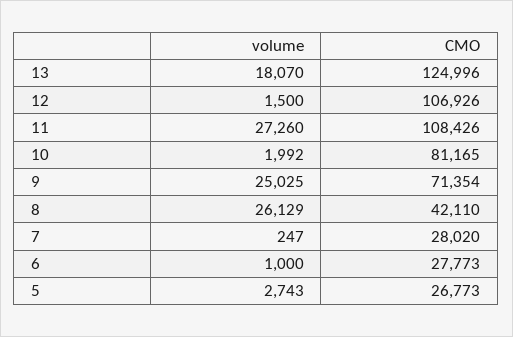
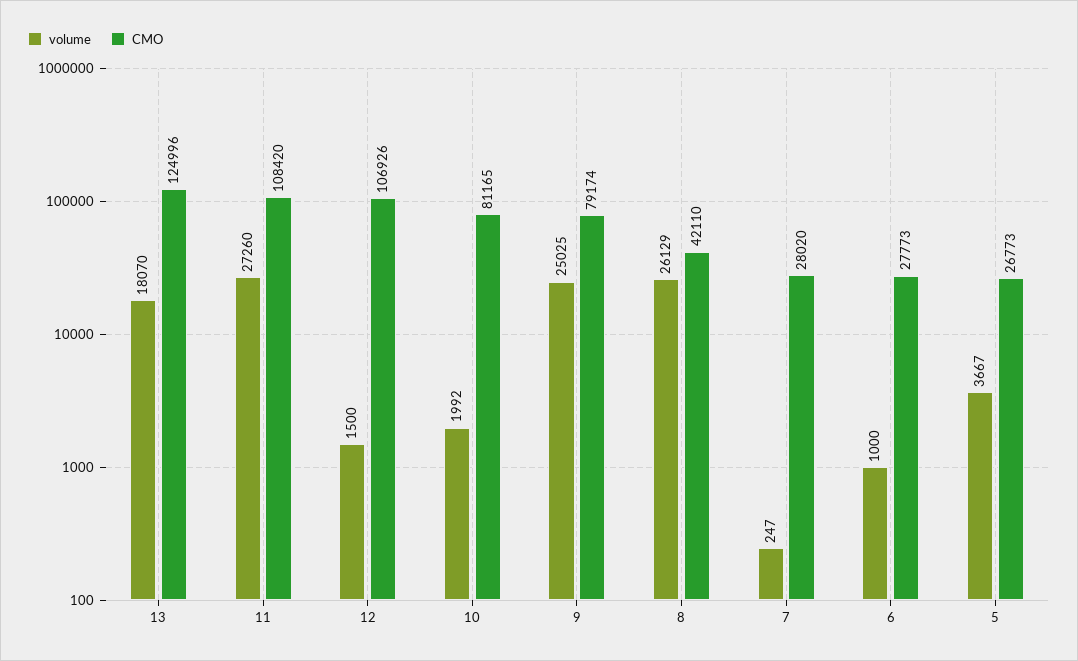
  {
    "volume": {
      "13": 18070,
      "12": 1500,
      "11": 27260,
      "10": 1992,
      "9": 25025,
      "8": 26129,
      "7": 247,
      "6": 1000,
-     "5": 2743
+     "5": 3667
    },
    "CMO": {
      "13": 124996,
      "12": 106926,
-     "11": 108426,
+     "11": 108420,
      "10": 81165,
-     "9": 71354,
+     "9": 79174,
      "8": 42110,
      "7": 28020,
      "6": 27773,
      "5": 26773
    }
  }

